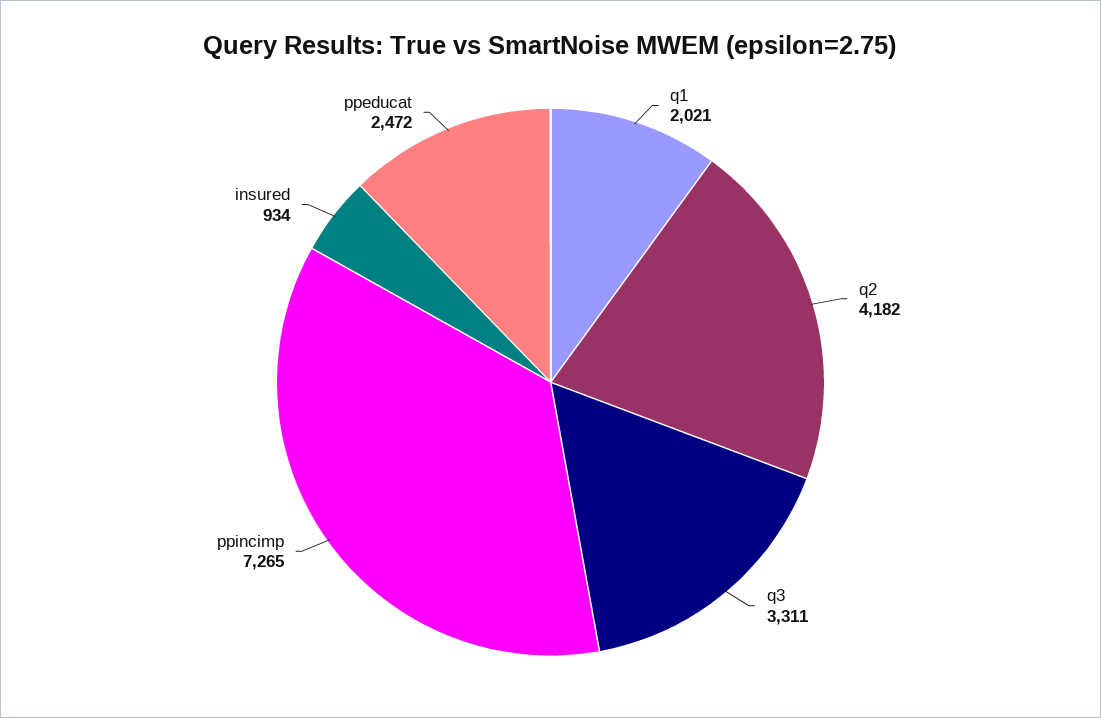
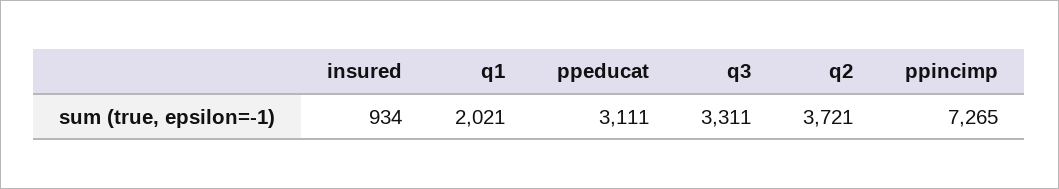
  {
    "q1": 2021,
-   "q2": 4182,
+   "q2": 3721,
    "q3": 3311,
    "ppincimp": 7265,
    "insured": 934,
-   "ppeducat": 2472
+   "ppeducat": 3111
  }

